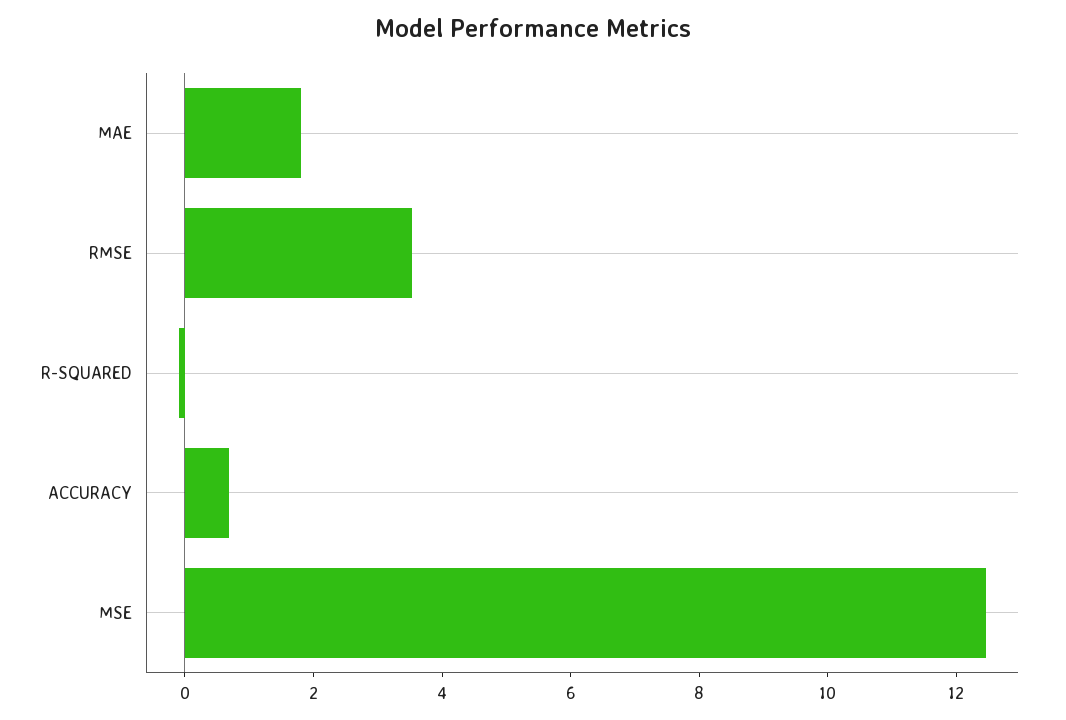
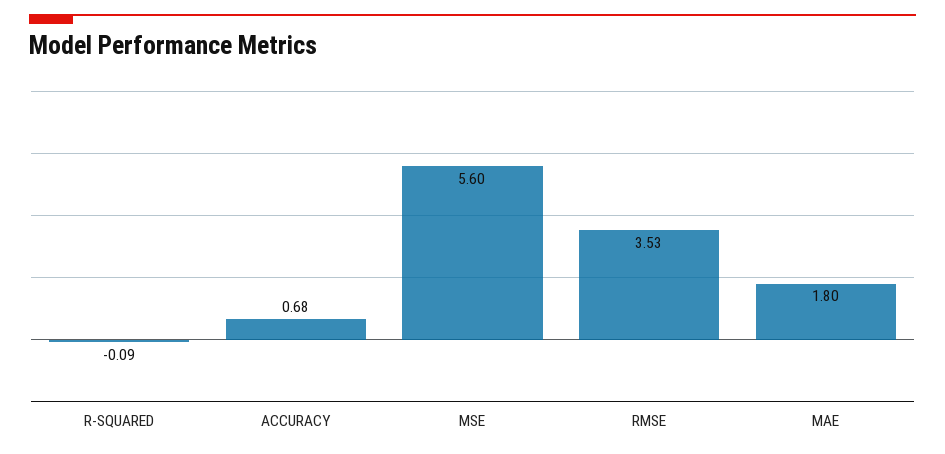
  {
    "MAE": 1.8,
    "RMSE": 3.53,
    "R-SQUARED": -0.09,
    "ACCURACY": 0.68,
-   "MSE": 12.5
+   "MSE": 5.6
  }

